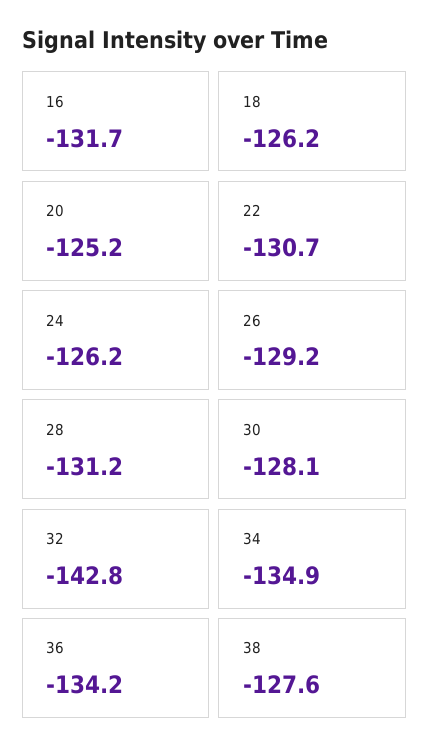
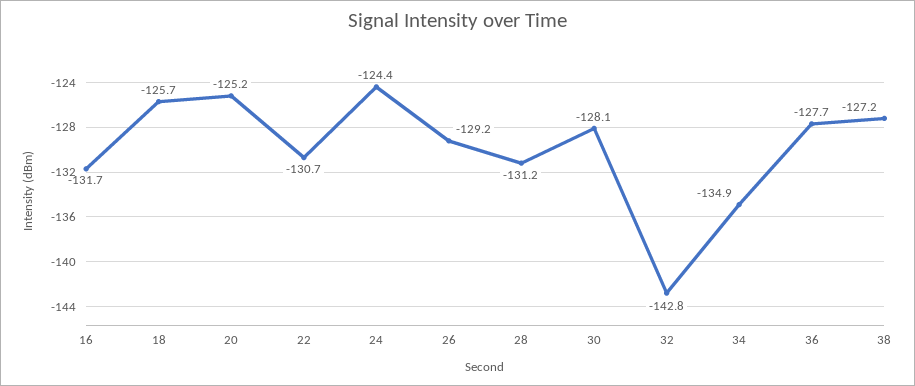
  {
    "16": -131.7,
-   "18": -126.2,
+   "18": -125.7,
    "20": -125.2,
    "22": -130.7,
-   "24": -126.2,
+   "24": -124.4,
    "26": -129.2,
    "28": -131.2,
    "30": -128.1,
    "32": -142.8,
    "34": -134.9,
-   "36": -134.2,
+   "36": -127.7,
-   "38": -127.6
+   "38": -127.2
  }

